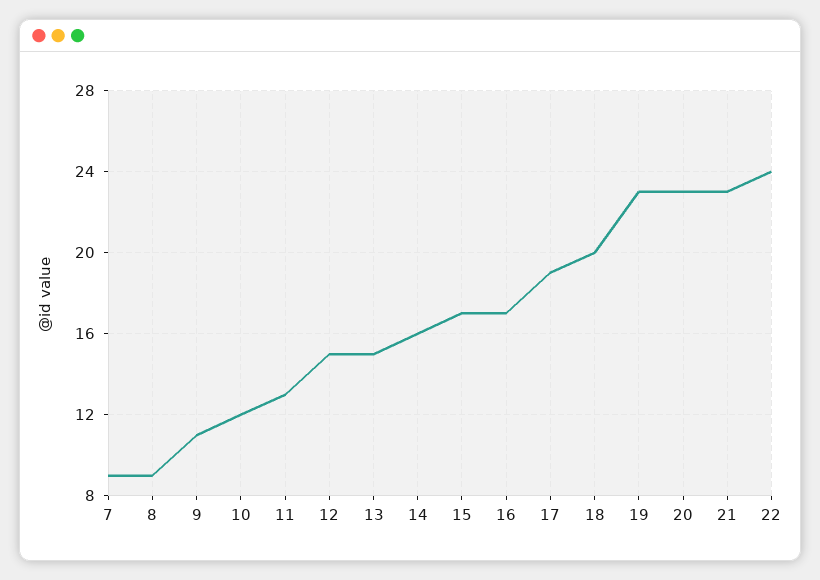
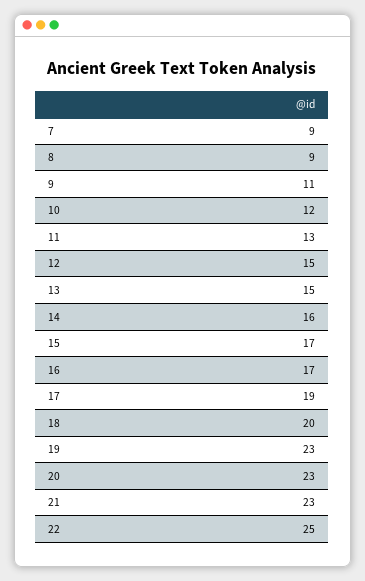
  {
    "7": 9,
    "8": 9,
    "9": 11,
    "10": 12,
    "11": 13,
    "12": 15,
    "13": 15,
    "14": 16,
    "15": 17,
    "16": 17,
    "17": 19,
    "18": 20,
    "19": 23,
    "20": 23,
    "21": 23,
-   "22": 24
+   "22": 25
  }

